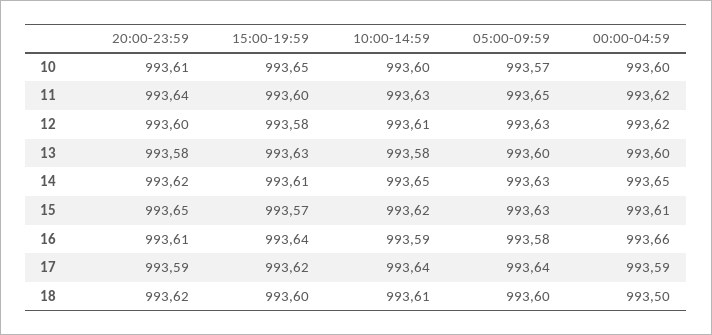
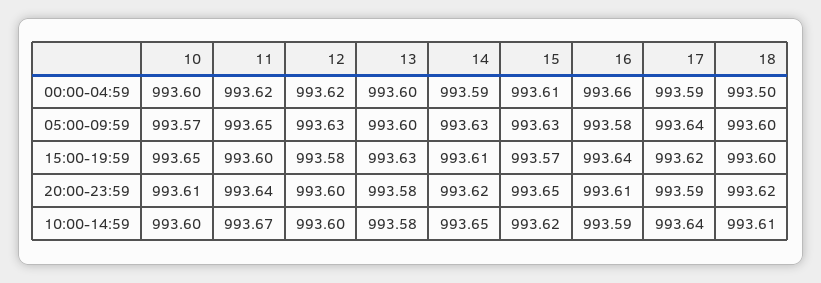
  {
    "20:00-23:59": {
      "10": 993.61,
      "11": 993.64,
      "12": 993.6,
      "13": 993.58,
      "14": 993.62,
      "15": 993.65,
      "16": 993.61,
      "17": 993.59,
      "18": 993.62
    },
    "15:00-19:59": {
      "10": 993.65,
      "11": 993.6,
      "12": 993.58,
      "13": 993.63,
      "14": 993.61,
      "15": 993.57,
      "16": 993.64,
      "17": 993.62,
      "18": 993.6
    },
    "10:00-14:59": {
      "10": 993.6,
-     "11": 993.63,
+     "11": 993.67,
-     "12": 993.61,
+     "12": 993.6,
      "13": 993.58,
      "14": 993.65,
      "15": 993.62,
      "16": 993.59,
      "17": 993.64,
      "18": 993.61
    },
    "05:00-09:59": {
      "10": 993.57,
      "11": 993.65,
      "12": 993.63,
      "13": 993.6,
      "14": 993.63,
      "15": 993.63,
      "16": 993.58,
      "17": 993.64,
      "18": 993.6
    },
    "00:00-04:59": {
      "10": 993.6,
      "11": 993.62,
      "12": 993.62,
      "13": 993.6,
-     "14": 993.65,
+     "14": 993.59,
      "15": 993.61,
      "16": 993.66,
      "17": 993.59,
      "18": 993.5
    }
  }

